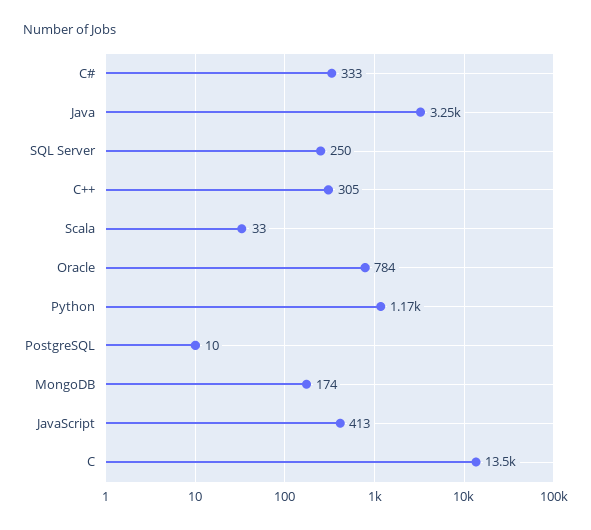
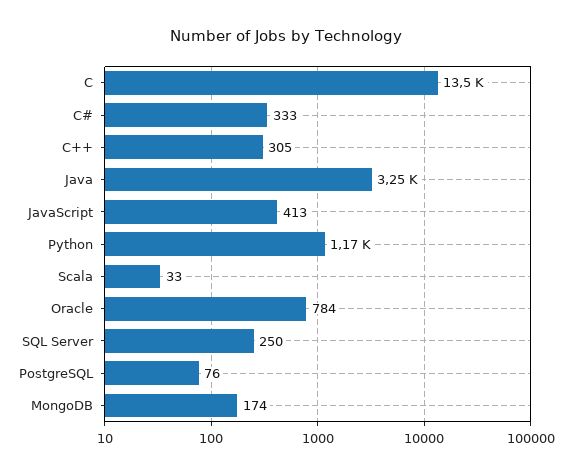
  {
    "C#": 333,
    "Java": 3250,
    "SQL Server": 250,
    "C++": 305,
    "Scala": 33,
    "Oracle": 784,
    "Python": 1170,
-   "PostgreSQL": 10,
+   "PostgreSQL": 76,
    "MongoDB": 174,
    "JavaScript": 413,
    "C": 13500
  }

